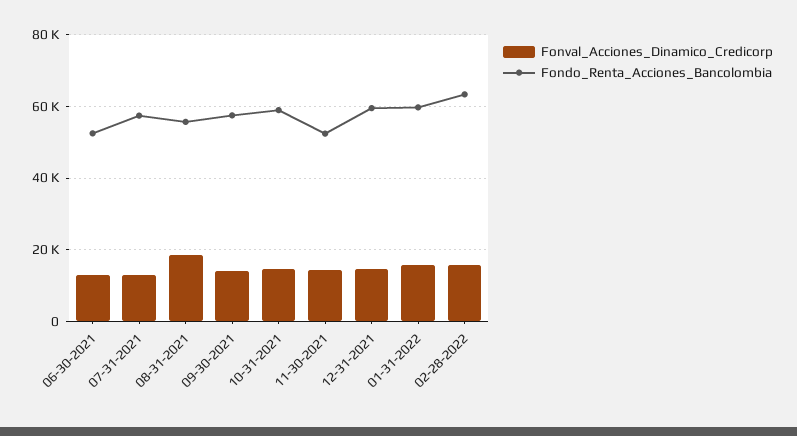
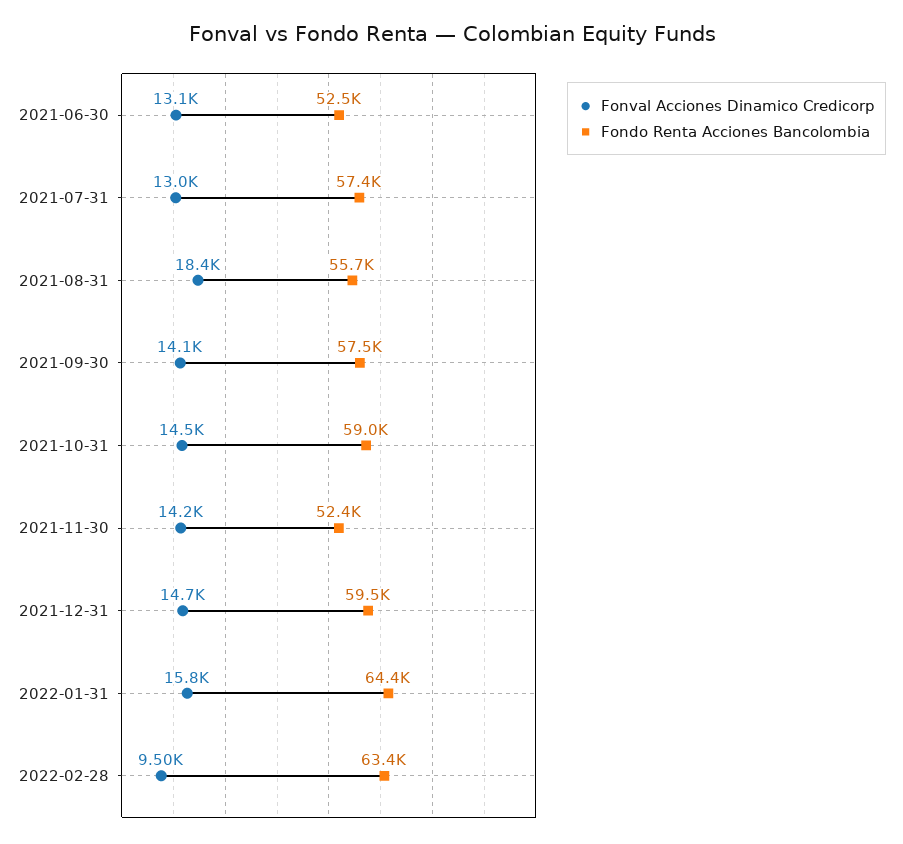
  {
    "Fonval_Acciones_Dinamico_Credicorp": {
      "06-30-2021": 13100,
      "07-31-2021": 13000,
      "08-31-2021": 18400,
      "09-30-2021": 14100,
      "10-31-2021": 14500,
      "11-30-2021": 14200,
      "12-31-2021": 14700,
      "01-31-2022": 15800,
-     "02-28-2022": 16000
+     "02-28-2022": 9500
    },
    "Fondo_Renta_Acciones_Bancolombia": {
      "06-30-2021": 52500,
      "07-31-2021": 57400,
      "08-31-2021": 55700,
      "09-30-2021": 57500,
      "10-31-2021": 59000,
      "11-30-2021": 52400,
      "12-31-2021": 59500,
-     "01-31-2022": 60000,
+     "01-31-2022": 64400,
      "02-28-2022": 63400
    }
  }

